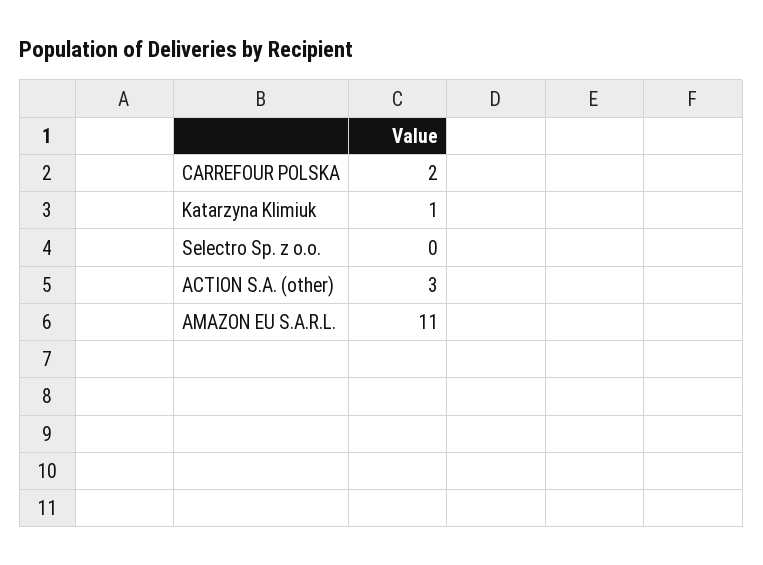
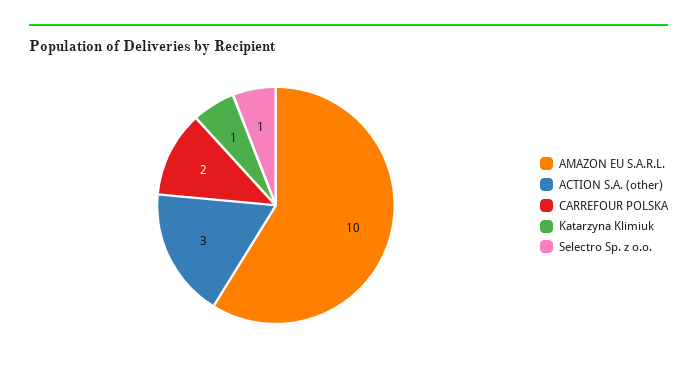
  {
    "CARREFOUR POLSKA": 2,
    "Katarzyna Klimiuk": 1,
-   "Selectro Sp. z o.o.": 0,
+   "Selectro Sp. z o.o.": 1,
    "ACTION S.A. (other)": 3,
-   "AMAZON EU S.A.R.L.": 11
+   "AMAZON EU S.A.R.L.": 10
  }

